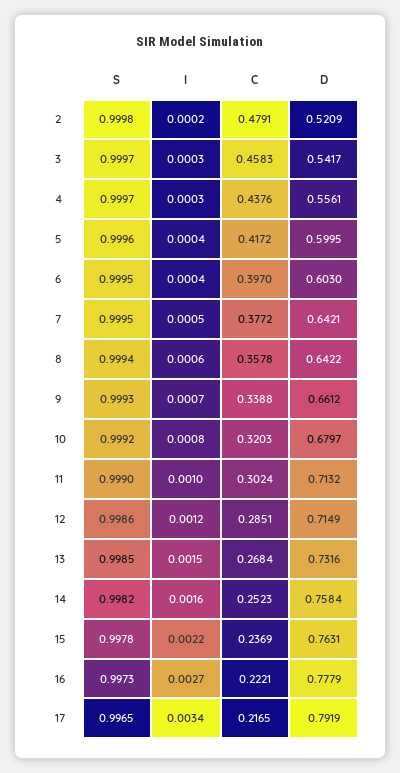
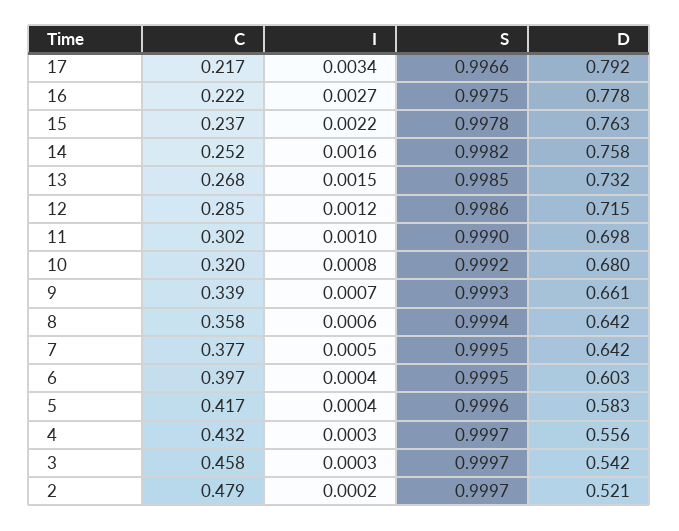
  {
    "S": {
-     "2": 0.9998,
+     "2": 0.9997,
      "3": 0.9997,
      "4": 0.9997,
      "5": 0.9996,
      "6": 0.9995,
      "7": 0.9995,
      "8": 0.9994,
      "9": 0.9993,
      "10": 0.9992,
      "11": 0.999,
      "12": 0.9986,
      "13": 0.9985,
      "14": 0.9982,
      "15": 0.9978,
-     "16": 0.9973,
+     "16": 0.9975,
-     "17": 0.9965
+     "17": 0.9966
    },
    "I": {
      "2": 0.0002,
      "3": 0.0003,
      "4": 0.0003,
      "5": 0.0004,
      "6": 0.0004,
      "7": 0.0005,
      "8": 0.0006,
      "9": 0.0007,
      "10": 0.0008,
      "11": 0.001,
      "12": 0.0012,
      "13": 0.0015,
      "14": 0.0016,
      "15": 0.0022,
      "16": 0.0027,
      "17": 0.0034
    },
    "C": {
      "2": 0.4791,
      "3": 0.4583,
-     "4": 0.4376,
+     "4": 0.432,
      "5": 0.4172,
      "6": 0.397,
      "7": 0.3772,
      "8": 0.3578,
      "9": 0.3388,
      "10": 0.3203,
      "11": 0.3024,
      "12": 0.2851,
      "13": 0.2684,
      "14": 0.2523,
      "15": 0.2369,
      "16": 0.2221,
      "17": 0.2165
    },
    "D": {
      "2": 0.5209,
      "3": 0.5417,
      "4": 0.5561,
-     "5": 0.5995,
+     "5": 0.583,
      "6": 0.603,
      "7": 0.6421,
      "8": 0.6422,
      "9": 0.6612,
      "10": 0.6797,
-     "11": 0.7132,
+     "11": 0.698,
      "12": 0.7149,
      "13": 0.7316,
      "14": 0.7584,
      "15": 0.7631,
      "16": 0.7779,
      "17": 0.7919
    }
  }

